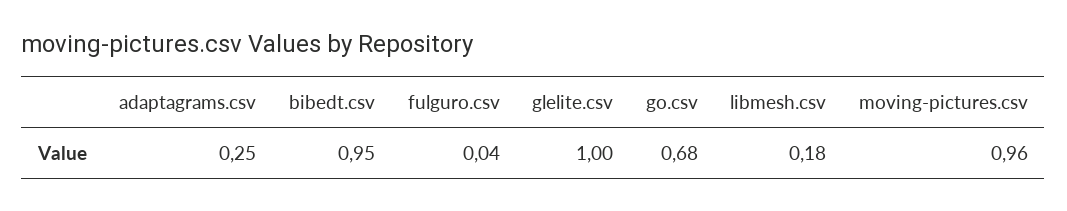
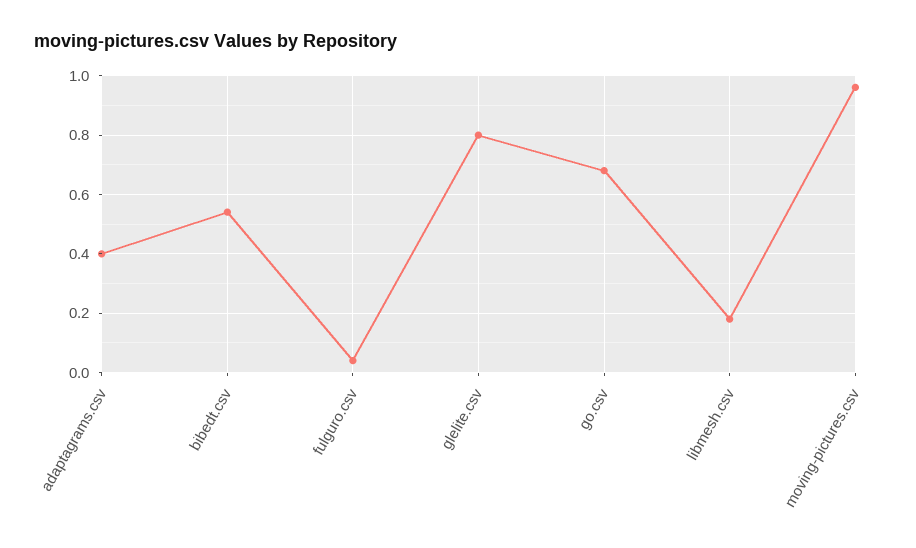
  {
-   "adaptagrams.csv": 0.25,
+   "adaptagrams.csv": 0.4,
-   "bibedt.csv": 0.95,
+   "bibedt.csv": 0.55,
    "fulguro.csv": 0.04,
-   "glelite.csv": 1,
+   "glelite.csv": 0.8,
    "go.csv": 0.68,
    "libmesh.csv": 0.18,
    "moving-pictures.csv": 0.96
  }

